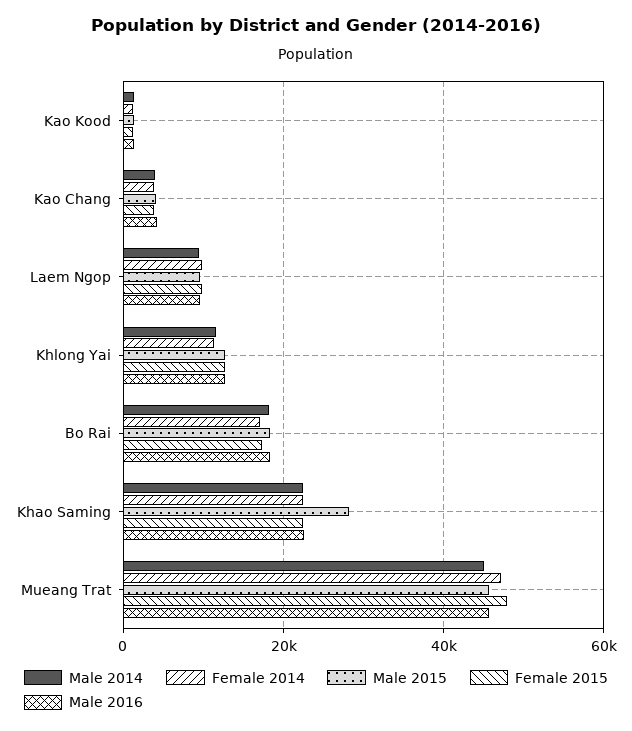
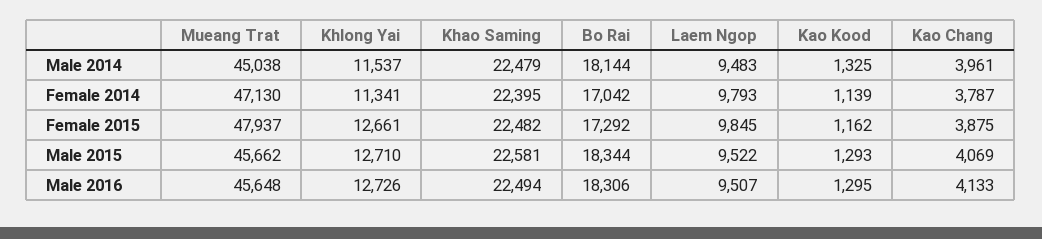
  {
    "Male 2014": {
      "Kao Kood": 1325,
      "Kao Chang": 3961,
      "Laem Ngop": 9483,
      "Khlong Yai": 11537,
      "Bo Rai": 18144,
      "Khao Saming": 22479,
      "Mueang Trat": 45038
    },
    "Female 2014": {
      "Kao Kood": 1139,
      "Kao Chang": 3787,
      "Laem Ngop": 9793,
      "Khlong Yai": 11341,
      "Bo Rai": 17042,
      "Khao Saming": 22395,
      "Mueang Trat": 47130
    },
    "Male 2015": {
      "Kao Kood": 1293,
      "Kao Chang": 4069,
      "Laem Ngop": 9522,
      "Khlong Yai": 12710,
      "Bo Rai": 18344,
-     "Khao Saming": 28000,
+     "Khao Saming": 22581,
      "Mueang Trat": 45662
    },
    "Female 2015": {
      "Kao Kood": 1162,
      "Kao Chang": 3875,
      "Laem Ngop": 9845,
      "Khlong Yai": 12661,
      "Bo Rai": 17292,
      "Khao Saming": 22482,
      "Mueang Trat": 47937
    },
    "Male 2016": {
      "Kao Kood": 1295,
      "Kao Chang": 4133,
      "Laem Ngop": 9507,
      "Khlong Yai": 12726,
      "Bo Rai": 18306,
      "Khao Saming": 22494,
      "Mueang Trat": 45648
    }
  }

